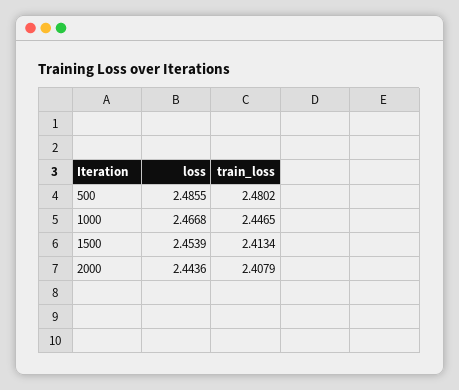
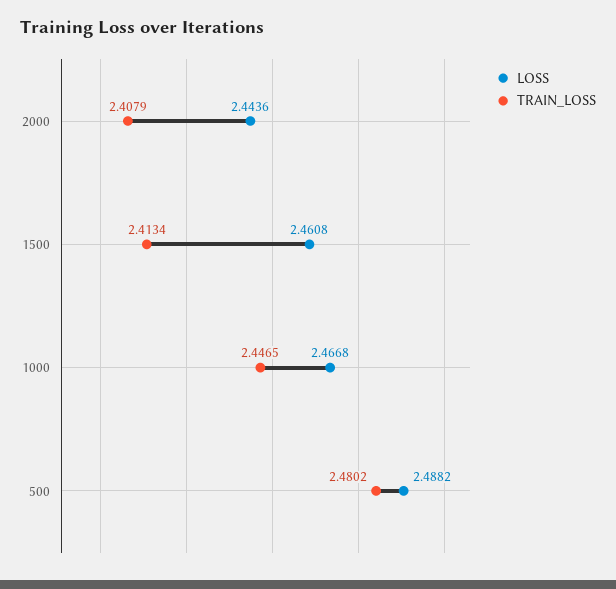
  {
    "loss": {
-     "500": 2.4855,
+     "500": 2.4882,
      "1000": 2.4668,
-     "1500": 2.4539,
+     "1500": 2.4608,
      "2000": 2.4436
    },
    "train_loss": {
      "500": 2.4802,
      "1000": 2.4465,
      "1500": 2.4134,
      "2000": 2.4079
    }
  }

